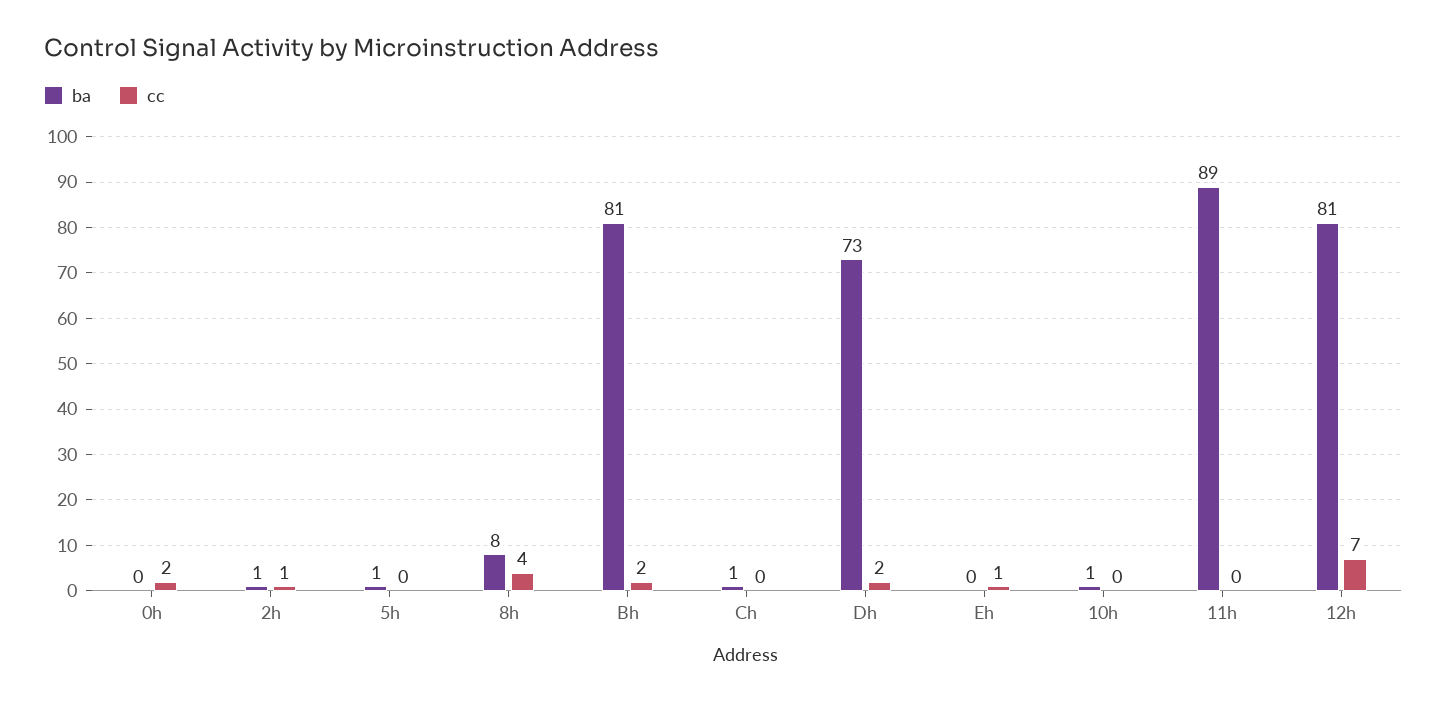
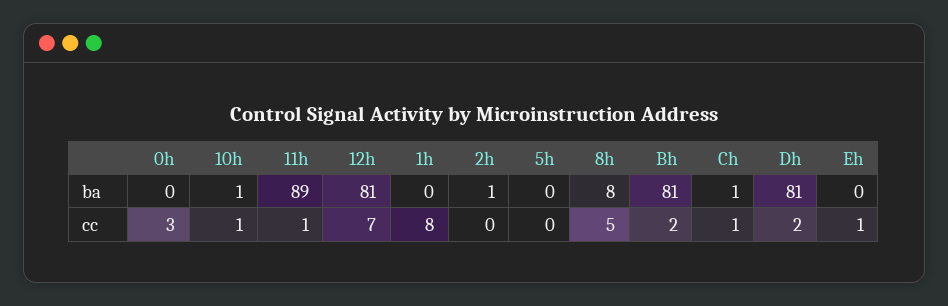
  {
    "ba": {
      "0h": 0,
      "2h": 1,
-     "5h": 1,
+     "5h": 0,
      "8h": 8,
      "Bh": 81,
      "Ch": 1,
-     "Dh": 73,
+     "Dh": 81,
      "Eh": 0,
      "10h": 1,
      "11h": 89,
-     "12h": 81
+     "12h": 81,
+     "1h": 0
    },
    "cc": {
-     "0h": 2,
+     "0h": 3,
-     "2h": 1,
+     "2h": 0,
      "5h": 0,
-     "8h": 4,
+     "8h": 5,
      "Bh": 2,
-     "Ch": 0,
+     "Ch": 1,
      "Dh": 2,
      "Eh": 1,
-     "10h": 0,
+     "10h": 1,
-     "11h": 0,
+     "11h": 1,
-     "12h": 7
+     "12h": 7,
+     "1h": 8
    }
  }

